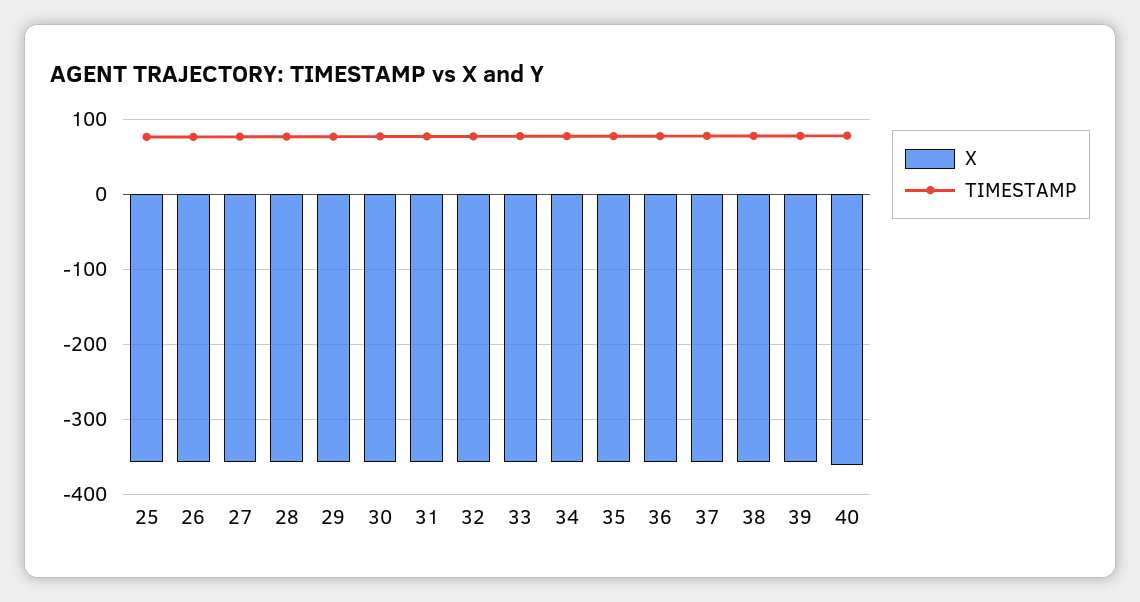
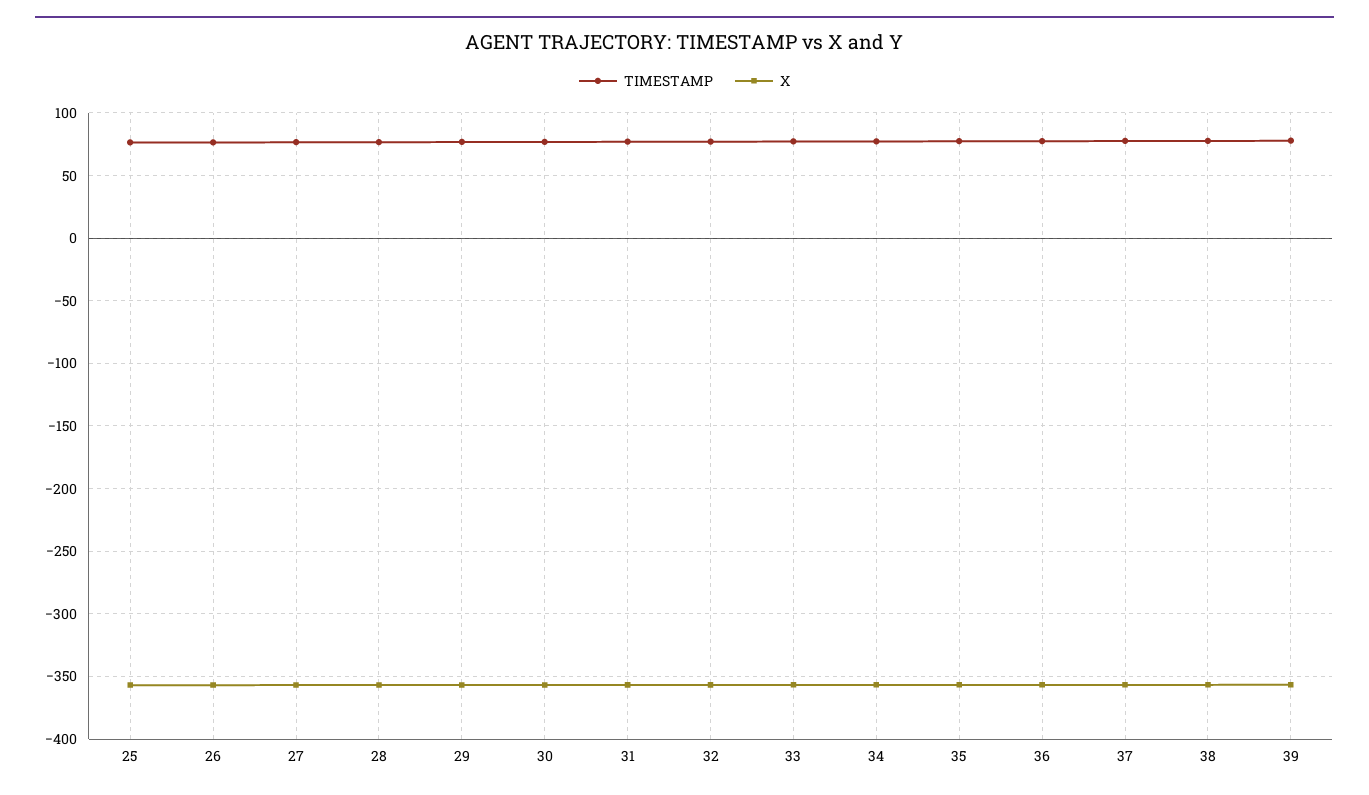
  {
    "X": {
      "25": -355,
      "26": -355,
      "27": -355,
      "28": -355,
      "29": -355,
      "30": -355,
      "31": -355,
      "32": -355,
      "33": -355,
      "34": -355,
      "35": -355,
      "36": -355,
      "37": -355,
      "38": -355,
-     "39": -355,
+     "39": -355
-     "40": -360
    },
    "TIMESTAMP": {
      "25": 75,
      "26": 75,
      "27": 75,
      "28": 75,
      "29": 75,
      "30": 75,
      "31": 75,
      "32": 75,
      "33": 75,
      "34": 75,
      "35": 75,
      "36": 80,
      "37": 80,
      "38": 80,
-     "39": 80,
+     "39": 80
-     "40": 80
    }
  }

